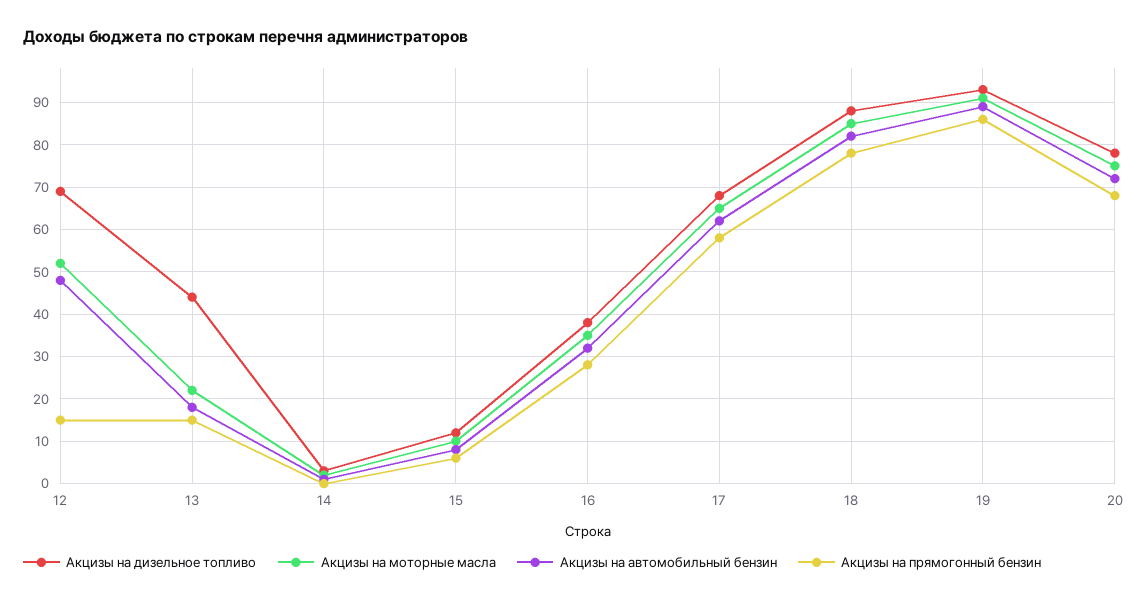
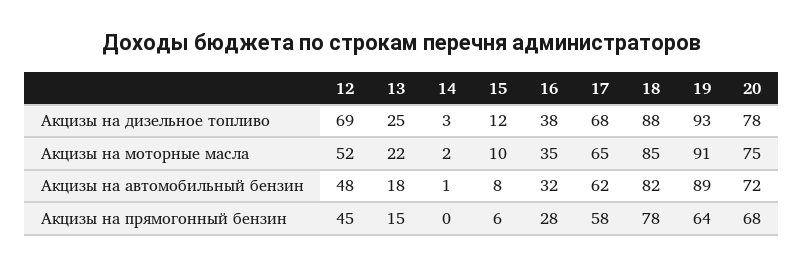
  {
    "Акцизы на дизельное топливо": {
      "12": 69,
-     "13": 45,
+     "13": 25,
      "14": 3,
      "15": 12,
      "16": 38,
      "17": 68,
      "18": 88,
      "19": 93,
      "20": 78
    },
    "Акцизы на моторные масла": {
      "12": 52,
      "13": 22,
      "14": 2,
      "15": 10,
      "16": 35,
      "17": 65,
      "18": 85,
      "19": 91,
      "20": 75
    },
    "Акцизы на автомобильный бензин": {
      "12": 48,
      "13": 18,
      "14": 1,
      "15": 8,
      "16": 32,
      "17": 62,
      "18": 82,
      "19": 89,
      "20": 72
    },
    "Акцизы на прямогонный бензин": {
-     "12": 15,
+     "12": 45,
      "13": 15,
      "14": 0,
      "15": 6,
      "16": 28,
      "17": 58,
      "18": 78,
-     "19": 85,
+     "19": 64,
      "20": 68
    }
  }

